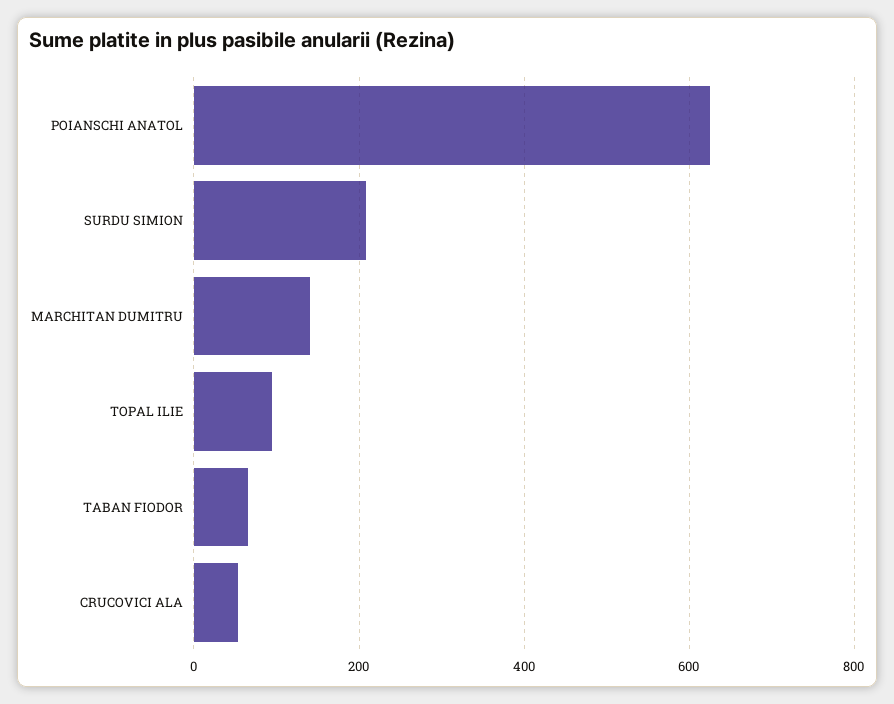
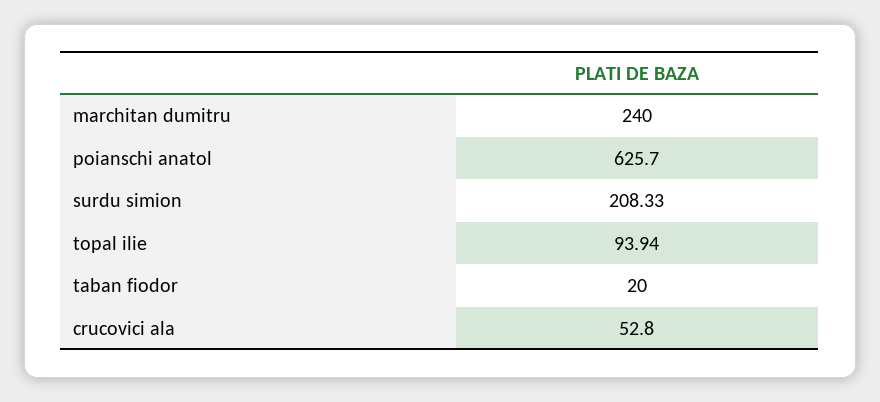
  {
    "POIANSCHI ANATOL": 625.7,
    "SURDU SIMION": 208.33,
-   "MARCHITAN DUMITRU": 140,
+   "MARCHITAN DUMITRU": 240,
    "TOPAL ILIE": 93.94,
-   "TABAN FIODOR": 60,
+   "TABAN FIODOR": 20,
    "CRUCOVICI ALA": 52.8
  }

